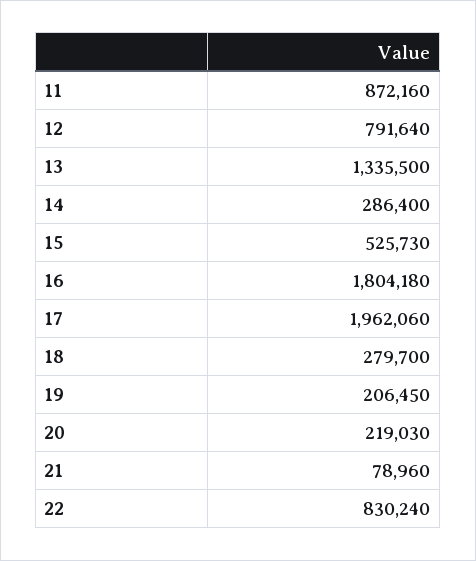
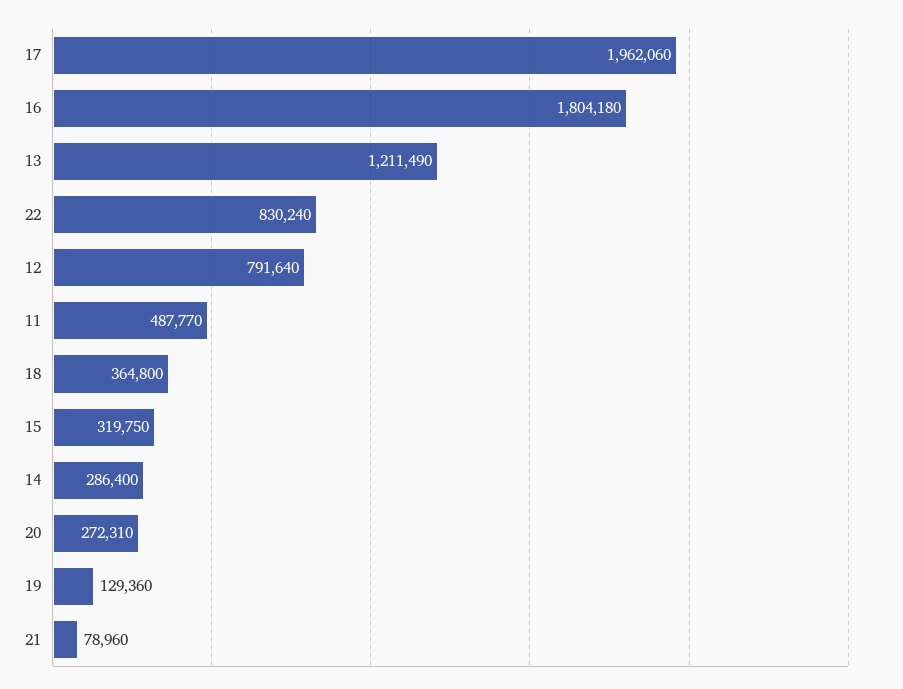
  {
-   "11": 872160,
+   "11": 487770,
    "12": 791640,
-   "13": 1335500,
+   "13": 1211490,
    "14": 286400,
-   "15": 525730,
+   "15": 319750,
    "16": 1804180,
    "17": 1962060,
-   "18": 279700,
+   "18": 364800,
-   "19": 206450,
+   "19": 129360,
-   "20": 219030,
+   "20": 272310,
    "21": 78960,
    "22": 830240
  }

